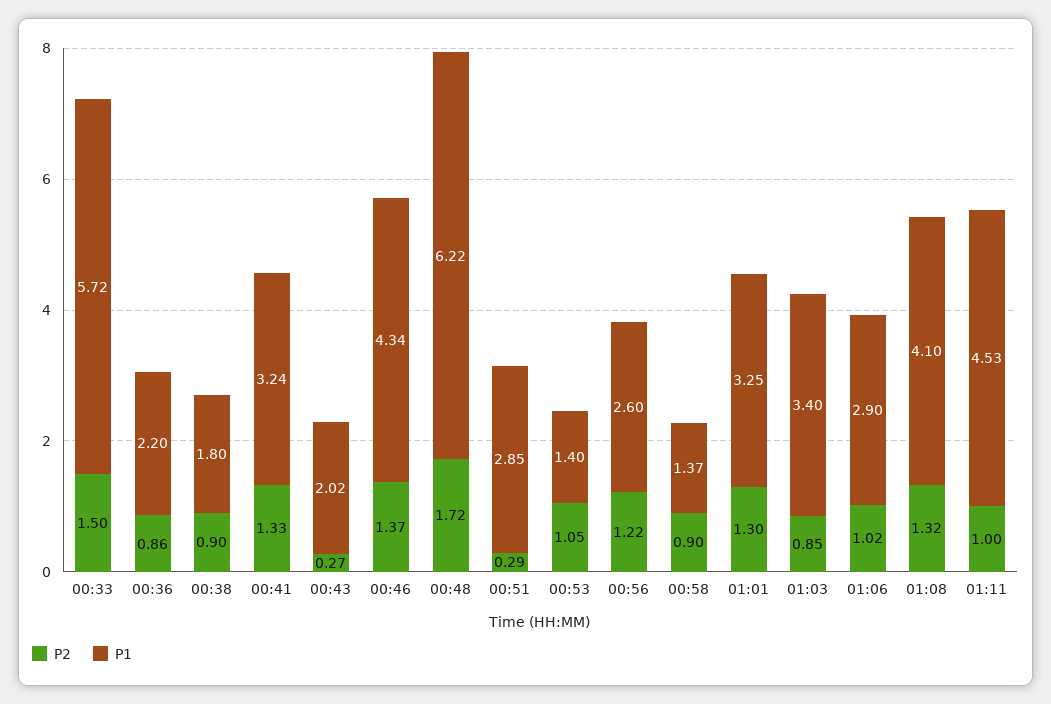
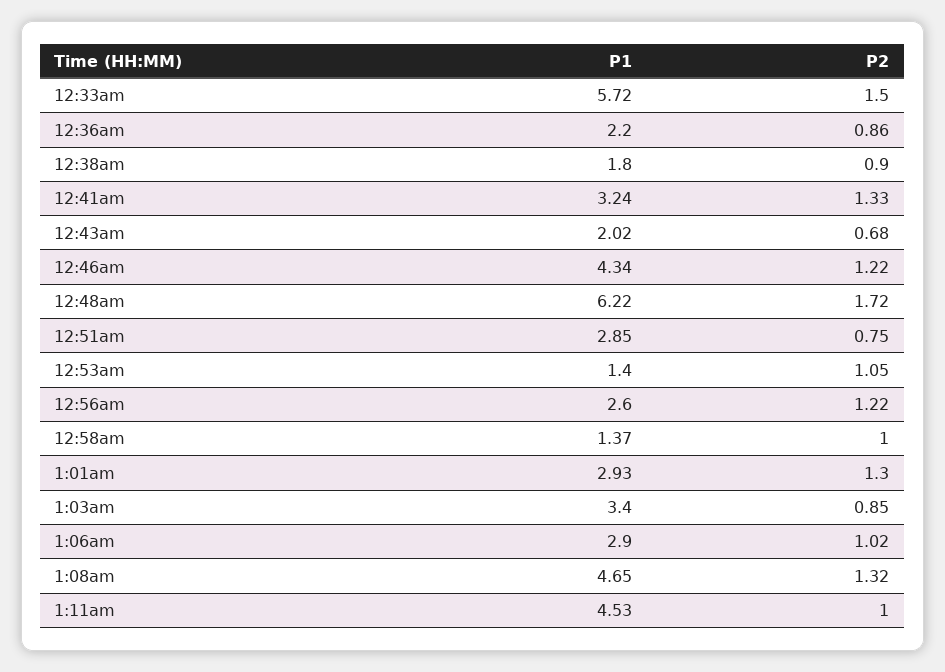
  {
    "P2": {
      "00:33": 1.5,
      "00:36": 0.86,
      "00:38": 0.9,
      "00:41": 1.33,
-     "00:43": 0.27,
+     "00:43": 0.68,
-     "00:46": 1.37,
+     "00:46": 1.22,
      "00:48": 1.72,
-     "00:51": 0.29,
+     "00:51": 0.75,
      "00:53": 1.05,
      "00:56": 1.22,
-     "00:58": 0.9,
+     "00:58": 1,
      "01:01": 1.3,
      "01:03": 0.85,
      "01:06": 1.02,
      "01:08": 1.32,
      "01:11": 1
    },
    "P1": {
      "00:33": 5.72,
      "00:36": 2.2,
      "00:38": 1.8,
      "00:41": 3.24,
      "00:43": 2.02,
      "00:46": 4.34,
      "00:48": 6.22,
      "00:51": 2.85,
      "00:53": 1.4,
      "00:56": 2.6,
      "00:58": 1.37,
-     "01:01": 3.25,
+     "01:01": 2.93,
      "01:03": 3.4,
      "01:06": 2.9,
-     "01:08": 4.1,
+     "01:08": 4.65,
      "01:11": 4.53
    }
  }

